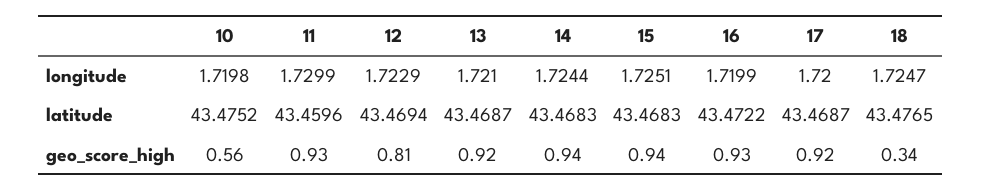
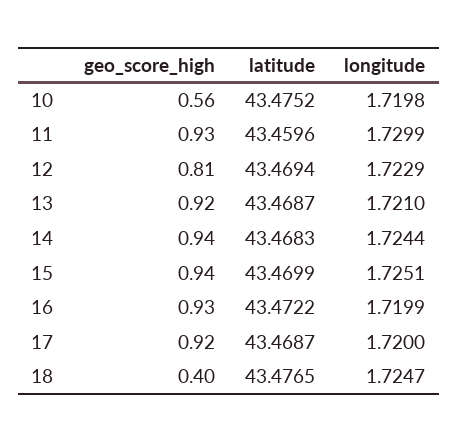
  {
    "10": {
      "longitude": 1.7198,
      "latitude": 43.4752,
      "geo_score_high": 0.56
    },
    "11": {
      "longitude": 1.7299,
      "latitude": 43.4596,
      "geo_score_high": 0.93
    },
    "12": {
      "longitude": 1.7229,
      "latitude": 43.4694,
      "geo_score_high": 0.81
    },
    "13": {
      "longitude": 1.721,
      "latitude": 43.4687,
      "geo_score_high": 0.92
    },
    "14": {
      "longitude": 1.7244,
      "latitude": 43.4683,
      "geo_score_high": 0.94
    },
    "15": {
      "longitude": 1.7251,
-     "latitude": 43.4683,
+     "latitude": 43.4699,
      "geo_score_high": 0.94
    },
    "16": {
      "longitude": 1.7199,
      "latitude": 43.4722,
      "geo_score_high": 0.93
    },
    "17": {
      "longitude": 1.72,
      "latitude": 43.4687,
      "geo_score_high": 0.92
    },
    "18": {
      "longitude": 1.7247,
      "latitude": 43.4765,
-     "geo_score_high": 0.34
+     "geo_score_high": 0.4
    }
  }

